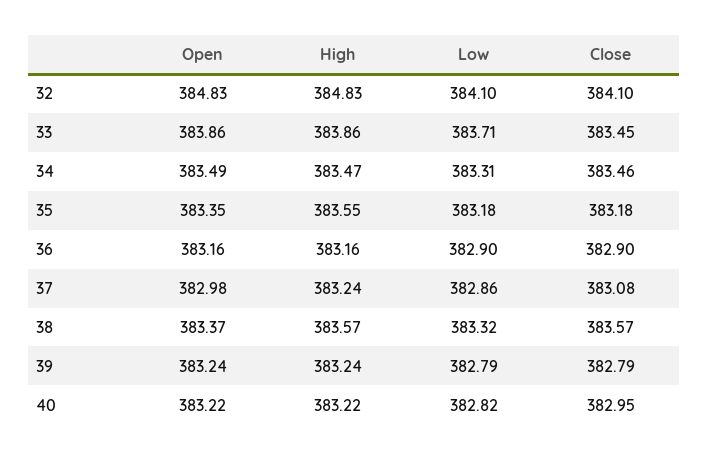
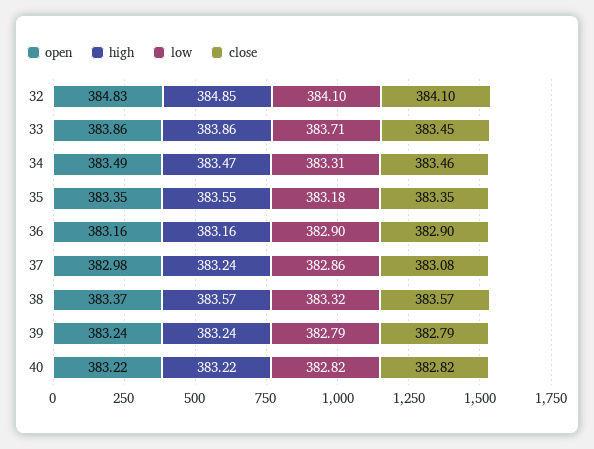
  {
    "Open": {
      "32": 384.83,
      "33": 383.86,
      "34": 383.49,
      "35": 383.35,
      "36": 383.16,
      "37": 382.98,
      "38": 383.37,
      "39": 383.24,
      "40": 383.22
    },
    "High": {
-     "32": 384.83,
+     "32": 384.85,
      "33": 383.86,
      "34": 383.47,
      "35": 383.55,
      "36": 383.16,
      "37": 383.24,
      "38": 383.57,
      "39": 383.24,
      "40": 383.22
    },
    "Low": {
      "32": 384.1,
      "33": 383.71,
      "34": 383.31,
      "35": 383.18,
      "36": 382.9,
      "37": 382.86,
      "38": 383.32,
      "39": 382.79,
      "40": 382.82
    },
    "Close": {
      "32": 384.1,
      "33": 383.45,
      "34": 383.46,
-     "35": 383.18,
+     "35": 383.35,
      "36": 382.9,
      "37": 383.08,
      "38": 383.57,
      "39": 382.79,
-     "40": 382.95
+     "40": 382.82
    }
  }

